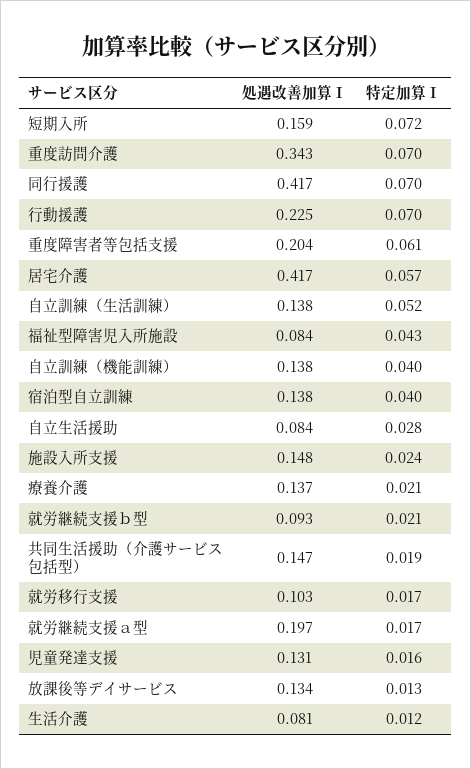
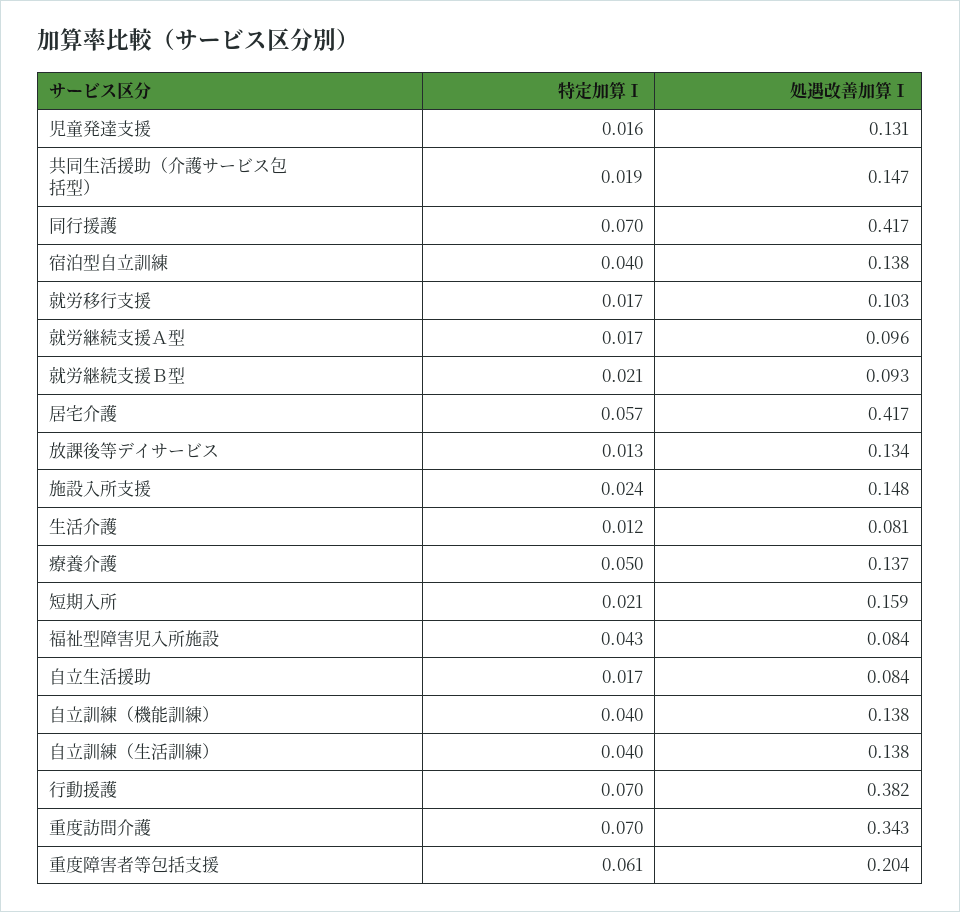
  {
    "処遇改善加算Ⅰ": {
      "短期入所": 0.159,
      "重度訪問介護": 0.343,
      "同行援護": 0.417,
-     "行動援護": 0.225,
+     "行動援護": 0.382,
      "重度障害者等包括支援": 0.204,
      "居宅介護": 0.417,
      "自立訓練（生活訓練）": 0.138,
      "福祉型障害児入所施設": 0.084,
      "自立訓練（機能訓練）": 0.138,
      "宿泊型自立訓練": 0.138,
      "自立生活援助": 0.084,
      "施設入所支援": 0.148,
      "療養介護": 0.137,
      "就労継続支援ｂ型": 0.093,
      "共同生活援助（介護サービス包括型）": 0.147,
      "就労移行支援": 0.103,
-     "就労継続支援ａ型": 0.197,
+     "就労継続支援ａ型": 0.096,
      "児童発達支援": 0.131,
      "放課後等デイサービス": 0.134,
      "生活介護": 0.081
    },
    "特定加算Ⅰ": {
-     "短期入所": 0.072,
+     "短期入所": 0.021,
      "重度訪問介護": 0.07,
      "同行援護": 0.07,
      "行動援護": 0.07,
      "重度障害者等包括支援": 0.061,
      "居宅介護": 0.057,
-     "自立訓練（生活訓練）": 0.052,
+     "自立訓練（生活訓練）": 0.04,
      "福祉型障害児入所施設": 0.043,
      "自立訓練（機能訓練）": 0.04,
      "宿泊型自立訓練": 0.04,
-     "自立生活援助": 0.028,
+     "自立生活援助": 0.017,
      "施設入所支援": 0.024,
-     "療養介護": 0.021,
+     "療養介護": 0.05,
      "就労継続支援ｂ型": 0.021,
      "共同生活援助（介護サービス包括型）": 0.019,
      "就労移行支援": 0.017,
      "就労継続支援ａ型": 0.017,
      "児童発達支援": 0.016,
      "放課後等デイサービス": 0.013,
      "生活介護": 0.012
    }
  }

